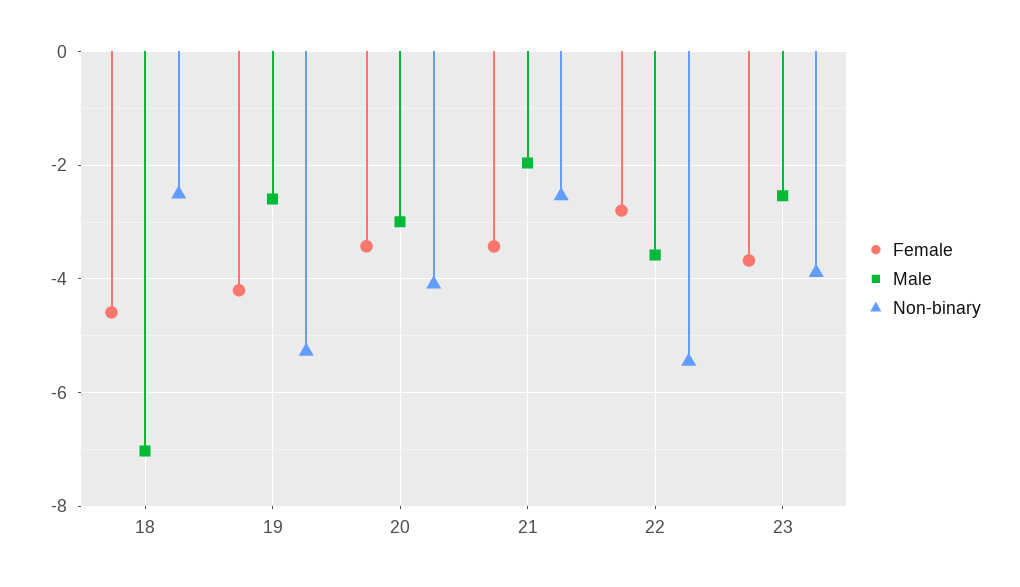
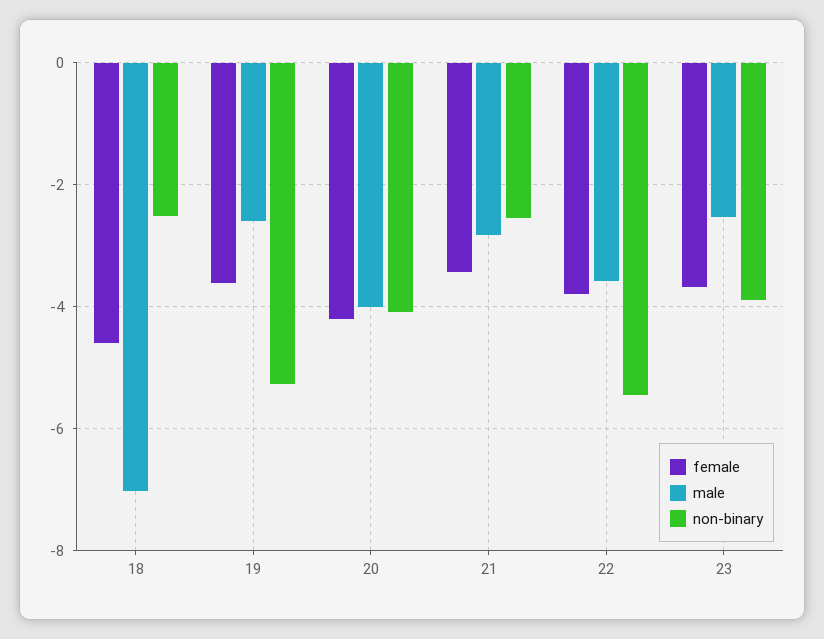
  {
    "Female": {
      "18": -4.6,
-     "19": -4.2,
+     "19": -3.6,
-     "20": -3.4,
+     "20": -4.2,
      "21": -3.4,
-     "22": -2.8,
+     "22": -3.8,
      "23": -3.6
    },
    "Male": {
      "18": -7,
      "19": -2.6,
-     "20": -3,
+     "20": -4,
-     "21": -2,
+     "21": -2.8,
      "22": -3.6,
      "23": -2.6
    },
    "Non-binary": {
      "18": -2.6,
      "19": -5.2,
      "20": -4,
      "21": -2.6,
      "22": -5.4,
      "23": -3.8
    }
  }

